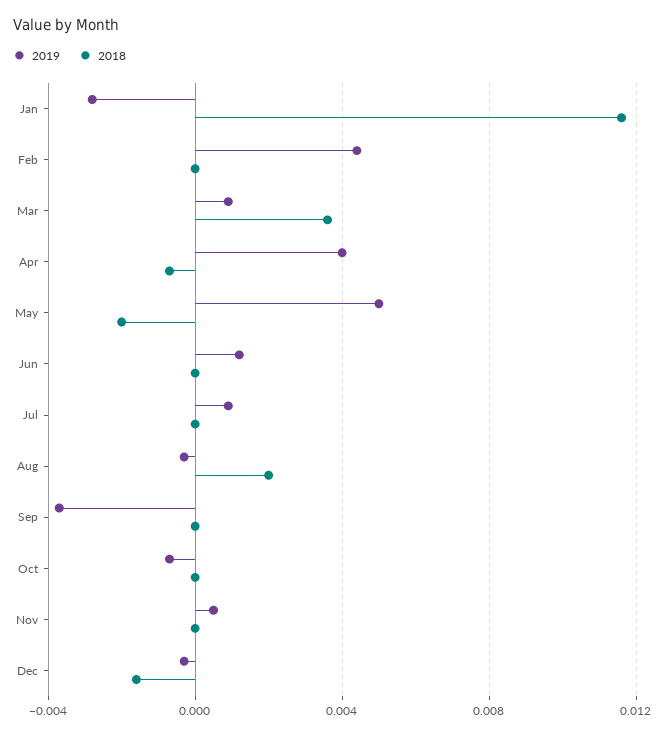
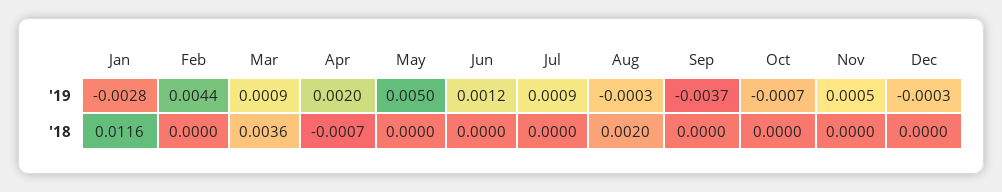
  {
    "2019": {
      "Jan": -0.0028,
      "Feb": 0.0044,
      "Mar": 0.0009,
-     "Apr": 0.004,
+     "Apr": 0.002,
      "May": 0.005,
      "Jun": 0.0012,
      "Jul": 0.0009,
      "Aug": -0.0003,
      "Sep": -0.0037,
      "Oct": -0.0007,
      "Nov": 0.0005,
      "Dec": -0.0003
    },
    "2018": {
      "Jan": 0.0116,
      "Feb": 0,
      "Mar": 0.0036,
      "Apr": -0.0007,
-     "May": -0.002,
+     "May": 0,
      "Jun": 0,
      "Jul": 0,
      "Aug": 0.002,
      "Sep": 0,
      "Oct": 0,
      "Nov": 0,
-     "Dec": -0.0015
+     "Dec": 0
    }
  }

